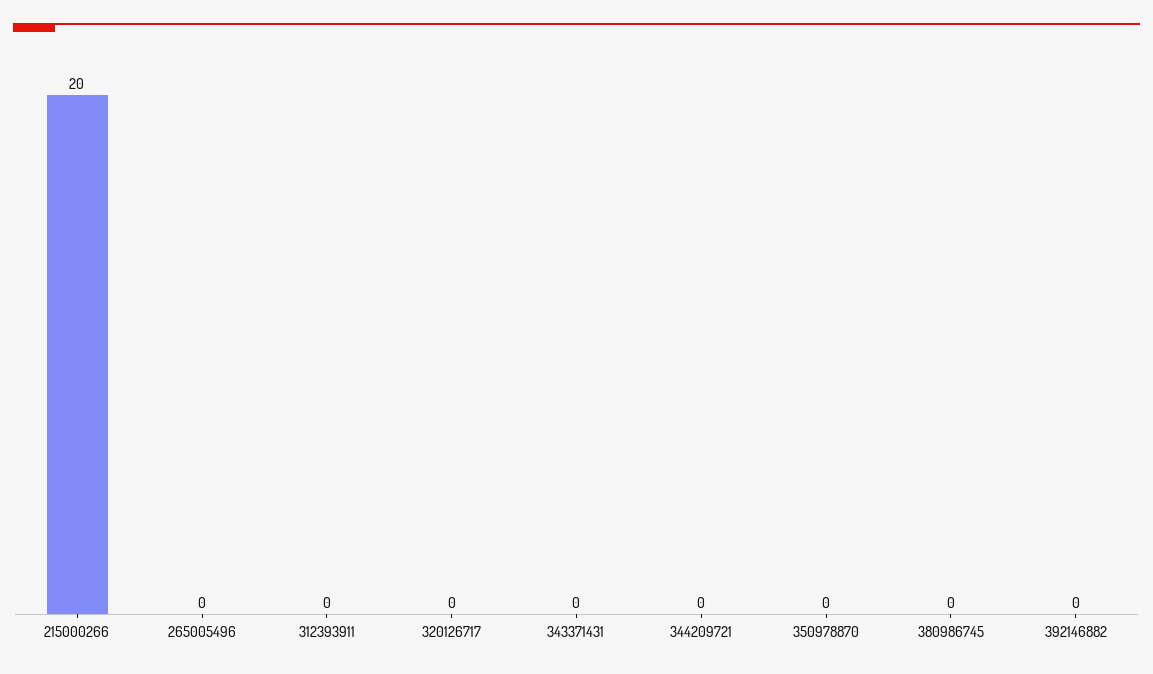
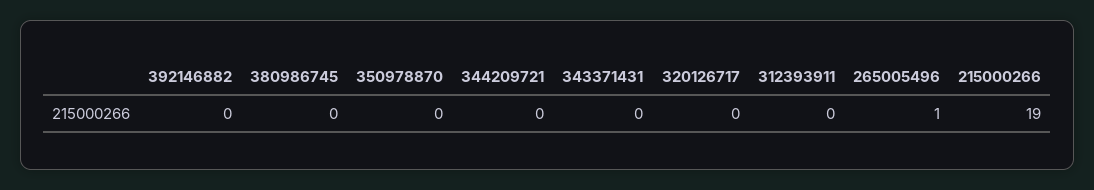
  {
-   "215000266": 20,
+   "215000266": 19,
-   "265005496": 0,
+   "265005496": 1,
    "312393911": 0,
    "320126717": 0,
    "343371431": 0,
    "344209721": 0,
    "350978870": 0,
    "380986745": 0,
    "392146882": 0
  }

